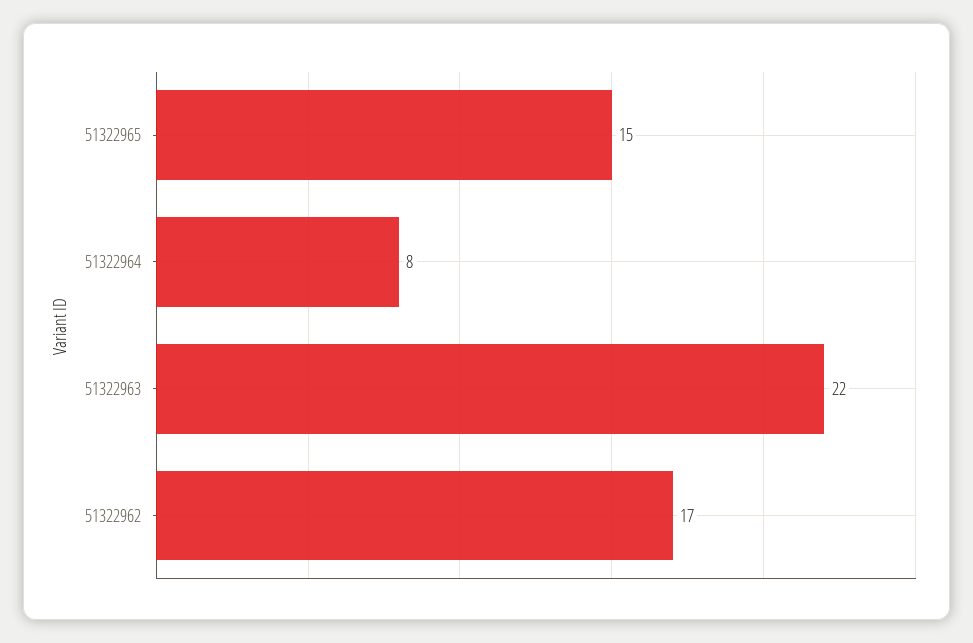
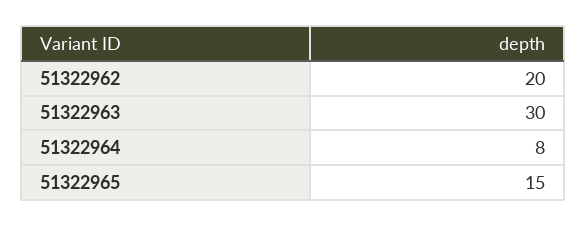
  {
    "51322965": 15,
    "51322964": 8,
-   "51322963": 22,
+   "51322963": 30,
-   "51322962": 17
+   "51322962": 20
  }

